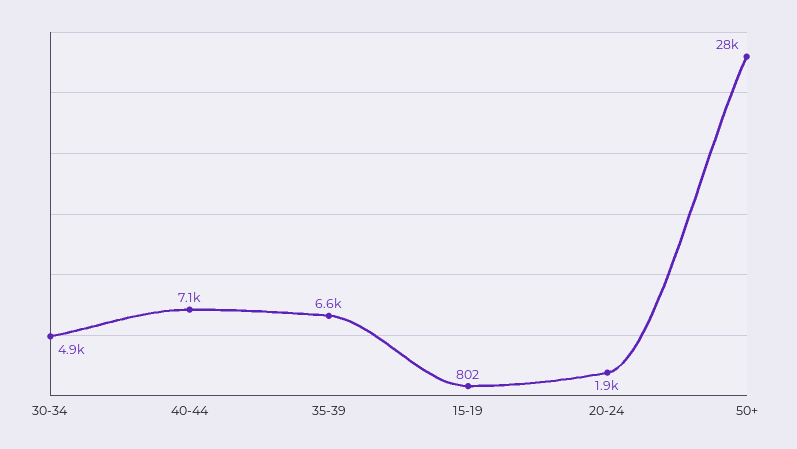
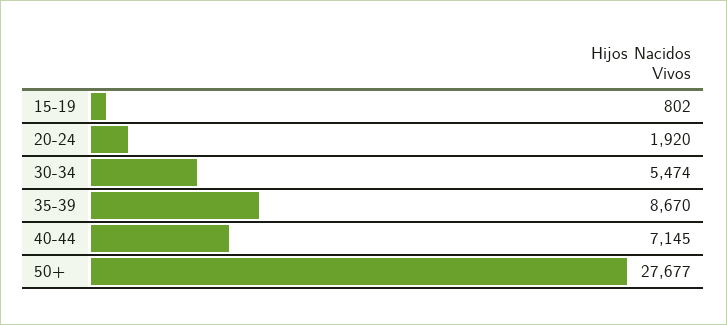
  {
-   "30-34": 4900,
+   "30-34": 5474,
    "40-44": 7145,
-   "35-39": 6600,
+   "35-39": 8670,
    "15-19": 802,
    "20-24": 1920,
    "50+": 27677
  }

